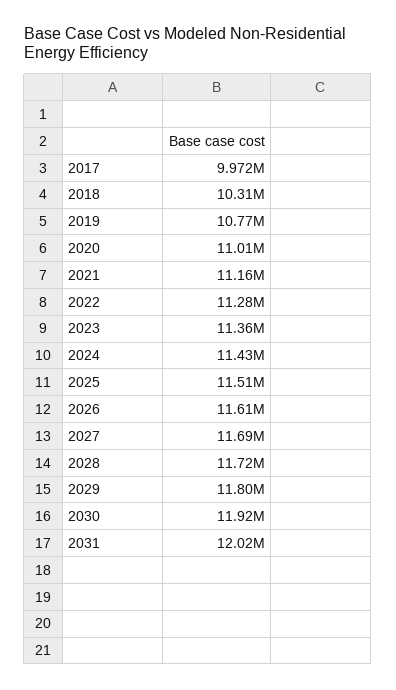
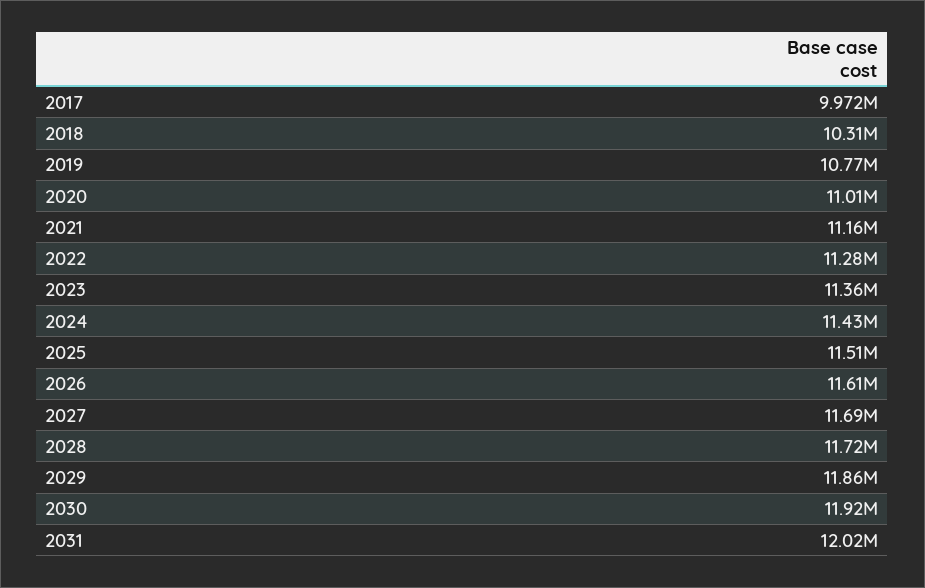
  {
    "2017": 9972000,
    "2018": 10310000,
    "2019": 10770000,
    "2020": 11010000,
    "2021": 11160000,
    "2022": 11280000,
    "2023": 11360000,
    "2024": 11430000,
    "2025": 11510000,
    "2026": 11610000,
    "2027": 11690000,
    "2028": 11720000,
-   "2029": 11800000,
+   "2029": 11860000,
    "2030": 11920000,
    "2031": 12020000
  }

